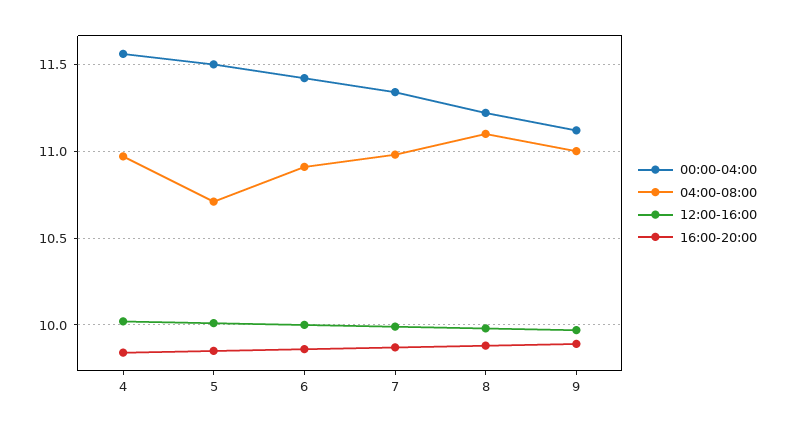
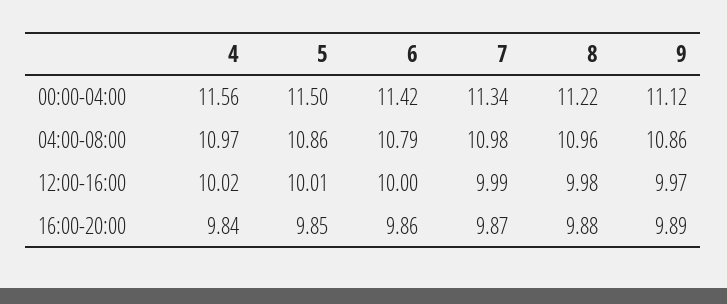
  {
    "00:00-04:00": {
      "4": 11.56,
      "5": 11.5,
      "6": 11.42,
      "7": 11.34,
      "8": 11.22,
      "9": 11.12
    },
    "04:00-08:00": {
      "4": 10.97,
-     "5": 10.7,
+     "5": 10.86,
-     "6": 10.9,
+     "6": 10.79,
      "7": 10.98,
-     "8": 11.1,
+     "8": 10.96,
-     "9": 11
+     "9": 10.86
    },
    "12:00-16:00": {
      "4": 10.02,
      "5": 10.01,
      "6": 10,
      "7": 9.99,
      "8": 9.98,
      "9": 9.97
    },
    "16:00-20:00": {
      "4": 9.84,
      "5": 9.85,
      "6": 9.86,
      "7": 9.87,
      "8": 9.88,
      "9": 9.89
    }
  }

